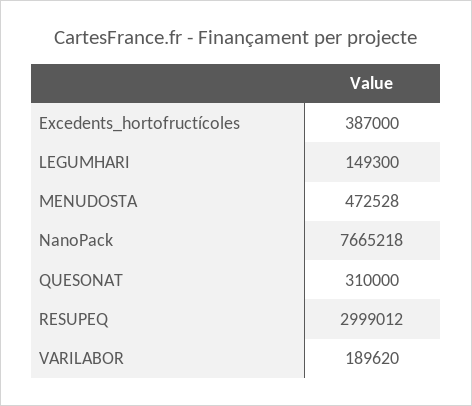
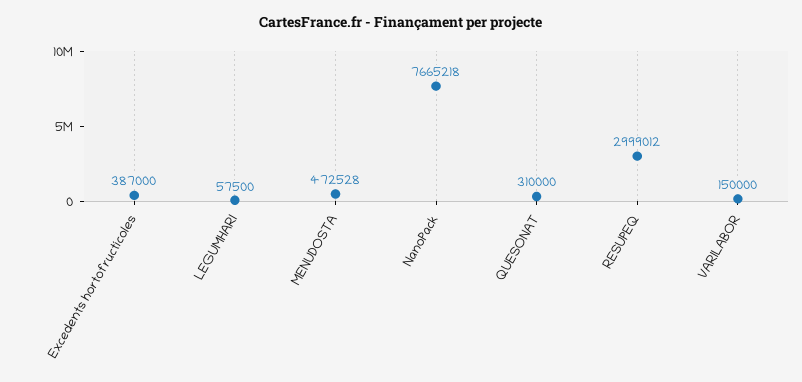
  {
    "Excedents_hortofructícoles": 387000,
-   "LEGUMHARI": 149300,
+   "LEGUMHARI": 57500,
    "MENUDOSTA": 472528,
    "NanoPack": 7665218,
    "QUESONAT": 310000,
    "RESUPEQ": 2999012,
-   "VARILABOR": 189620
+   "VARILABOR": 150000
  }

